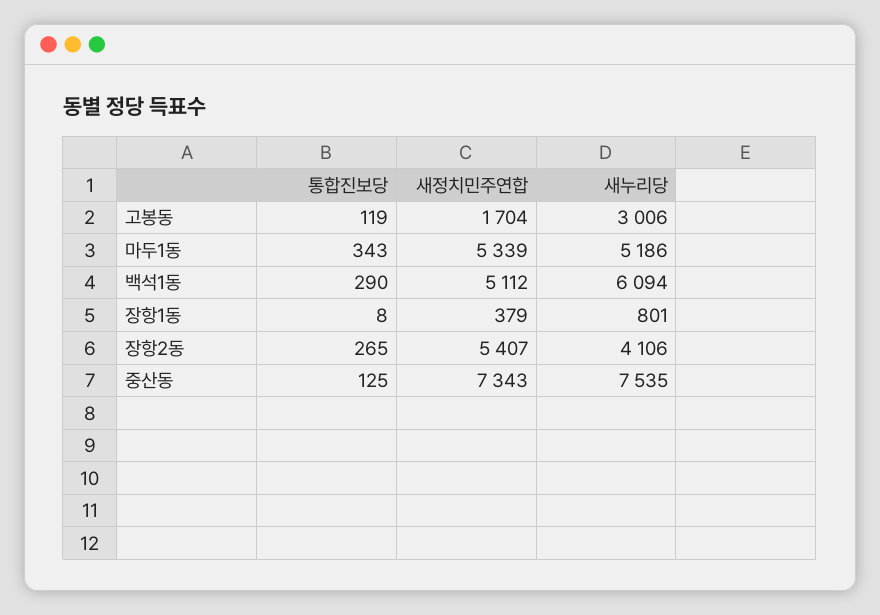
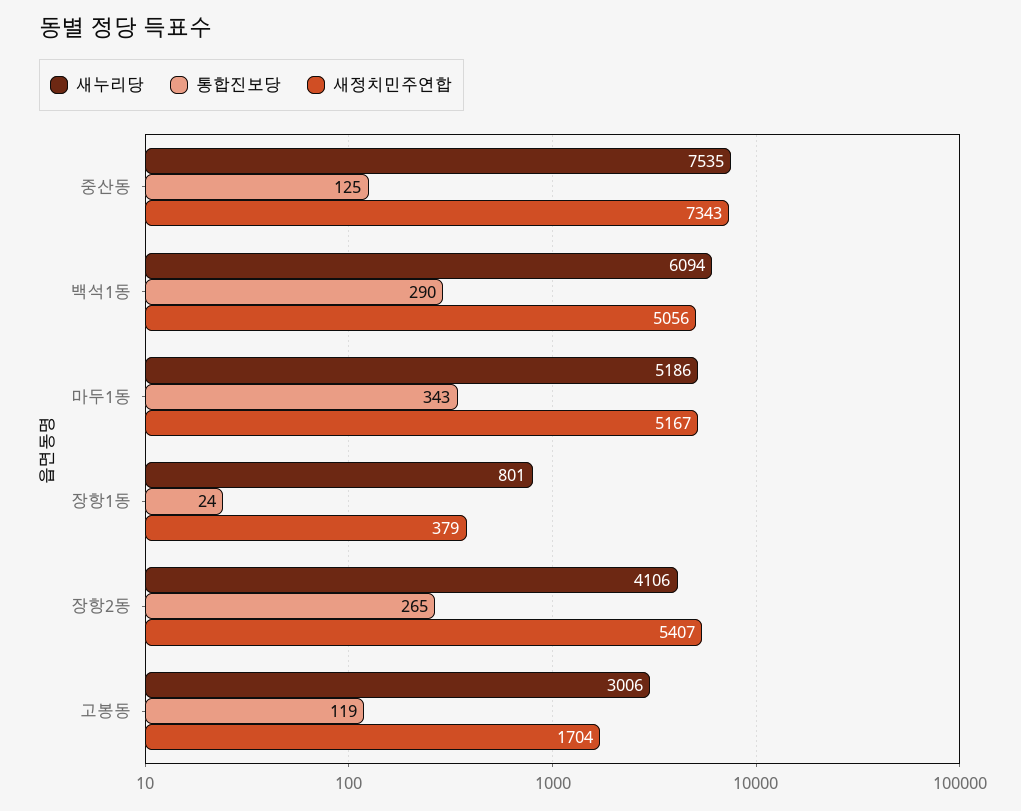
  {
    "통합진보당": {
      "고봉동": 119,
      "마두1동": 343,
      "백석1동": 290,
-     "장항1동": 8,
+     "장항1동": 24,
      "장항2동": 265,
      "중산동": 125
    },
    "새정치민주연합": {
      "고봉동": 1704,
-     "마두1동": 5339,
+     "마두1동": 5167,
-     "백석1동": 5112,
+     "백석1동": 5056,
      "장항1동": 379,
      "장항2동": 5407,
      "중산동": 7343
    },
    "새누리당": {
      "고봉동": 3006,
      "마두1동": 5186,
      "백석1동": 6094,
      "장항1동": 801,
      "장항2동": 4106,
      "중산동": 7535
    }
  }

